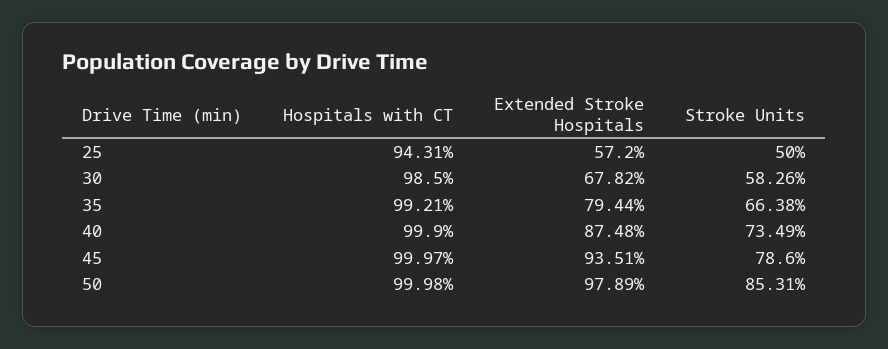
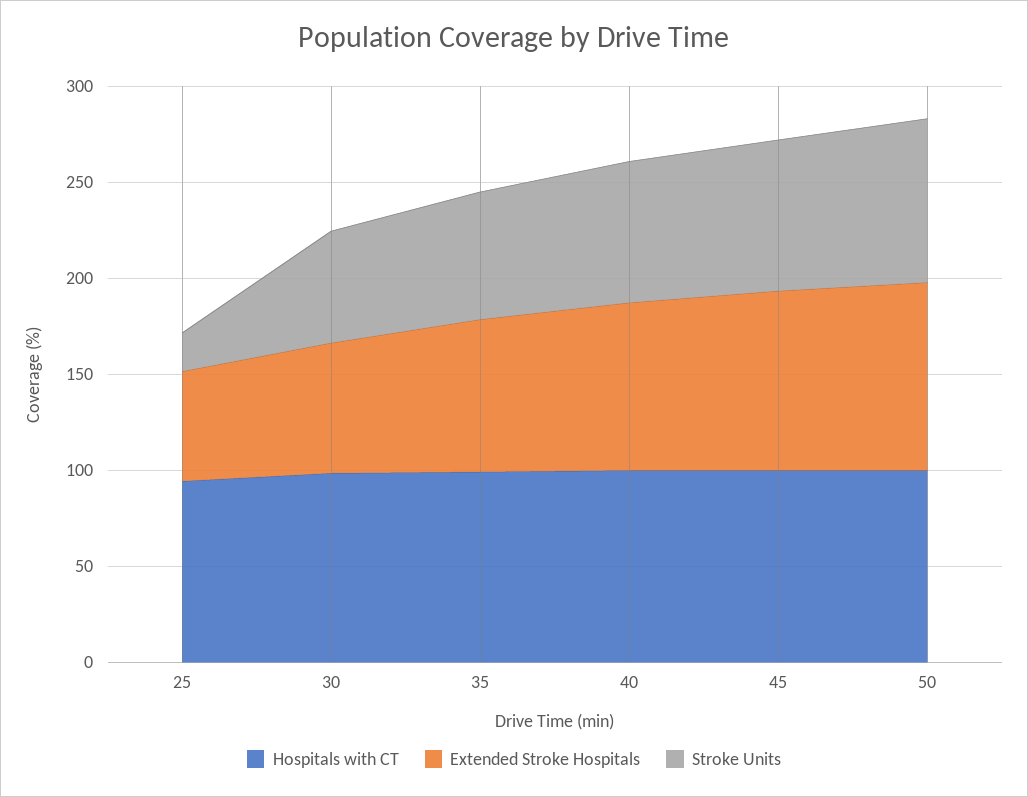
  {
    "Hospitals with CT": {
      "25": 94.31,
      "30": 98.5,
      "35": 99.21,
      "40": 99.9,
      "45": 99.97,
      "50": 99.98
    },
    "Extended Stroke Hospitals": {
      "25": 57.2,
      "30": 67.82,
      "35": 79.44,
      "40": 87.48,
      "45": 93.51,
      "50": 97.89
    },
    "Stroke Units": {
-     "25": 50,
+     "25": 20,
      "30": 58.26,
      "35": 66.38,
      "40": 73.49,
      "45": 78.6,
      "50": 85.31
    }
  }

